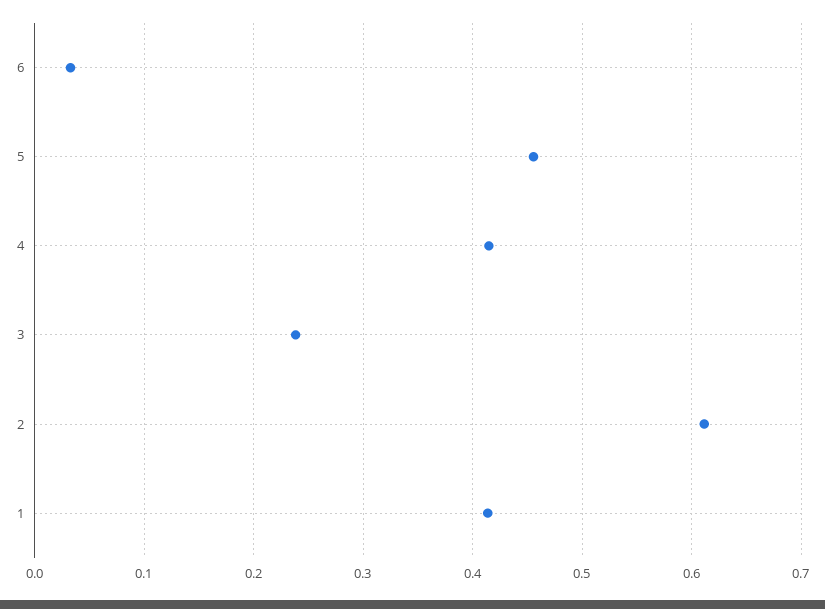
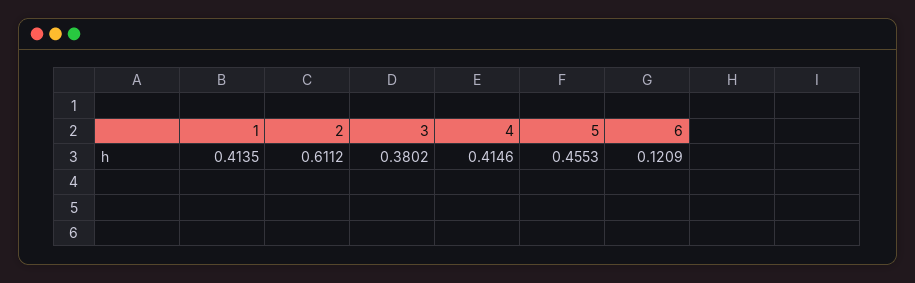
  {
-   "6": 0.03,
+   "6": 0.1209,
    "5": 0.4553,
    "4": 0.4146,
-   "3": 0.24,
+   "3": 0.3802,
    "2": 0.6112,
    "1": 0.4135
  }

